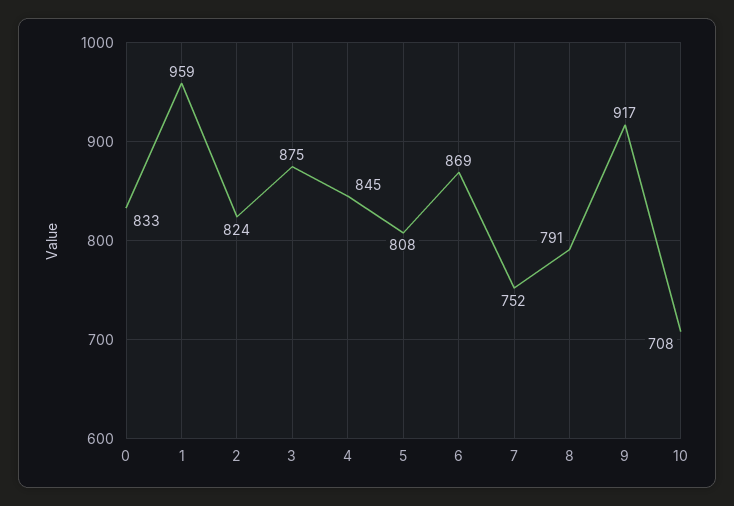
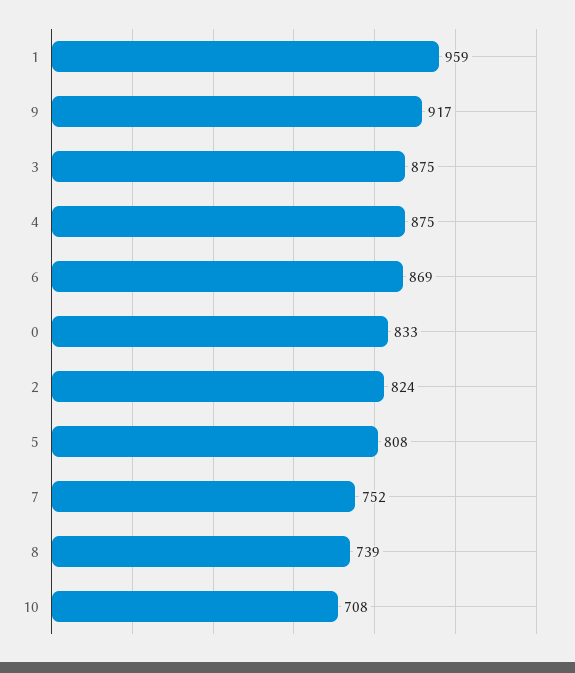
  {
    "0": 833,
    "1": 959,
    "2": 824,
    "3": 875,
-   "4": 845,
+   "4": 875,
    "5": 808,
    "6": 869,
    "7": 752,
-   "8": 791,
+   "8": 739,
    "9": 917,
    "10": 708
  }

